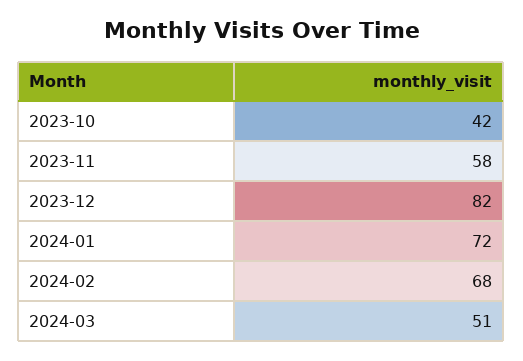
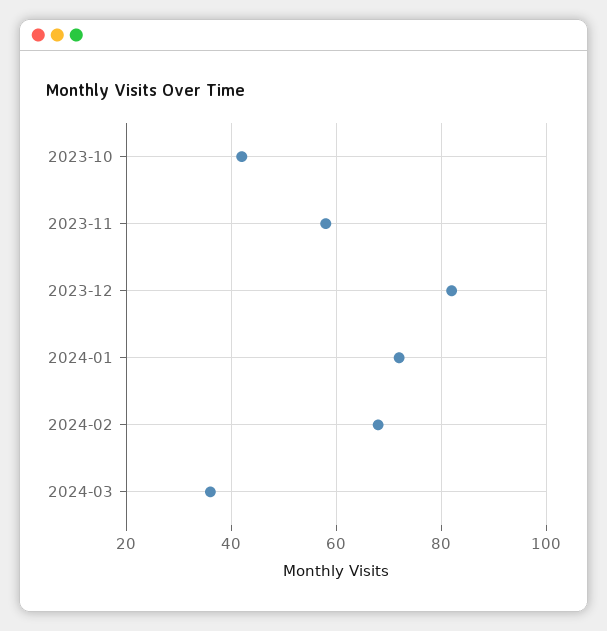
  {
    "2023-10": 42,
    "2023-11": 58,
    "2023-12": 82,
    "2024-01": 72,
    "2024-02": 68,
-   "2024-03": 51
+   "2024-03": 35
  }

